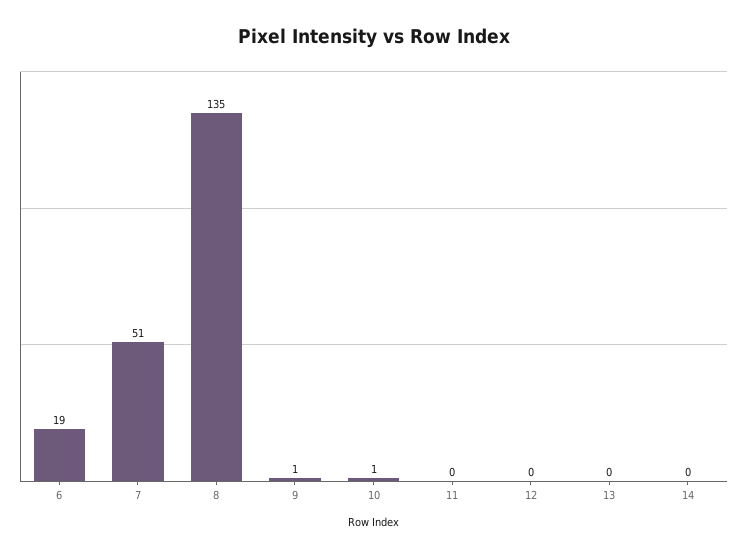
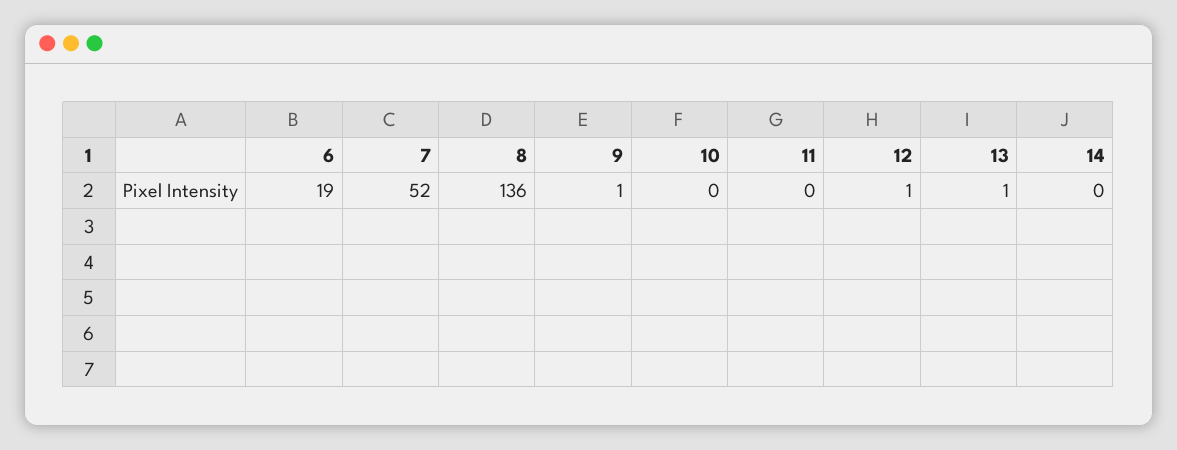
  {
    "6": 19,
-   "7": 51,
+   "7": 52,
-   "8": 135,
+   "8": 136,
    "9": 1,
-   "10": 1,
+   "10": 0,
    "11": 0,
-   "12": 0,
+   "12": 1,
-   "13": 0,
+   "13": 1,
    "14": 0
  }

